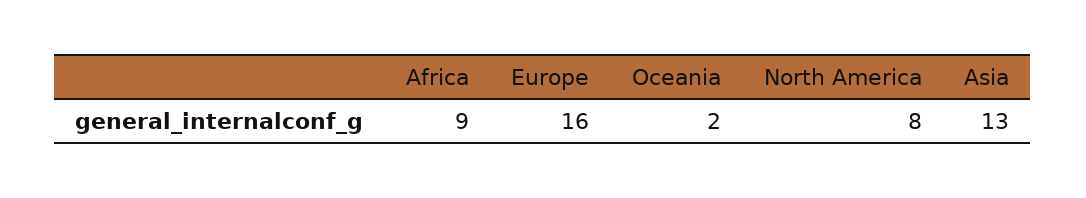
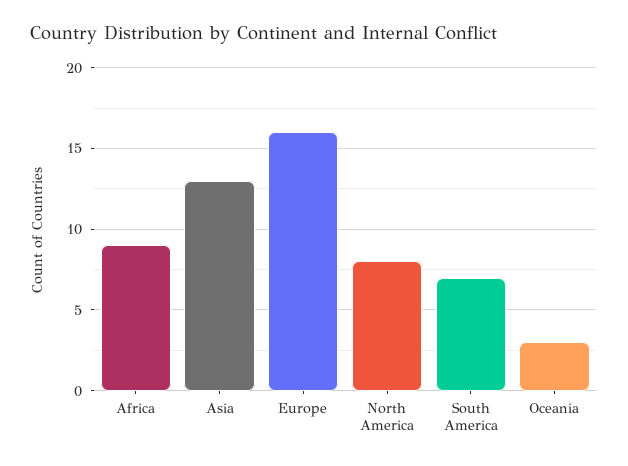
  {
    "Africa": 9,
    "Europe": 16,
-   "Oceania": 2,
+   "Oceania": 3,
    "North America": 8,
-   "Asia": 13
+   "Asia": 13,
+   "South America": 7
  }

